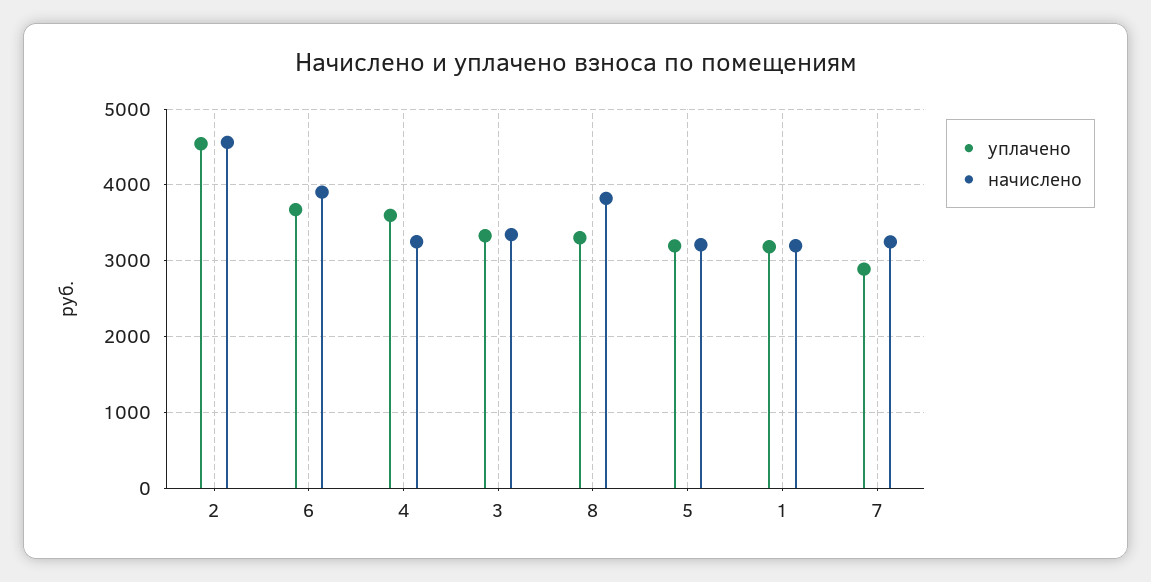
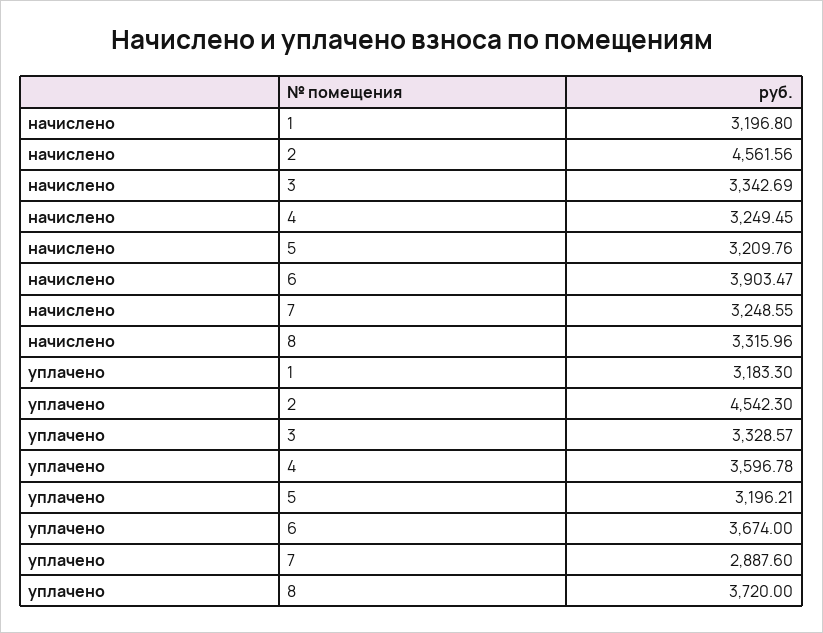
  {
    "уплачено": {
      "2": 4542.3,
      "6": 3674,
      "4": 3596.78,
      "3": 3328.57,
-     "8": 3300,
+     "8": 3720,
      "5": 3196.21,
      "1": 3183.3,
      "7": 2887.6
    },
    "начислено": {
      "2": 4561.56,
      "6": 3903.47,
      "4": 3249.45,
      "3": 3342.69,
-     "8": 3800,
+     "8": 3315.96,
      "5": 3209.76,
      "1": 3196.8,
      "7": 3248.55
    }
  }

